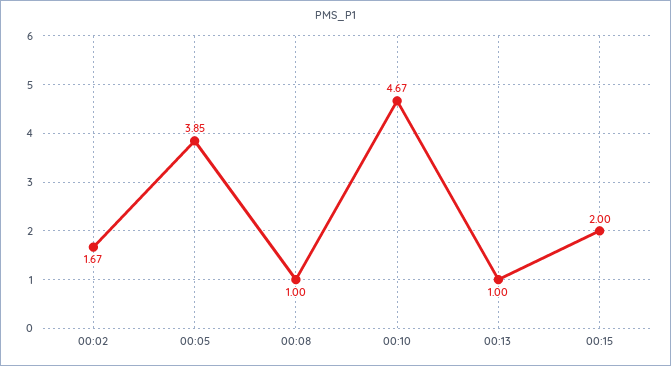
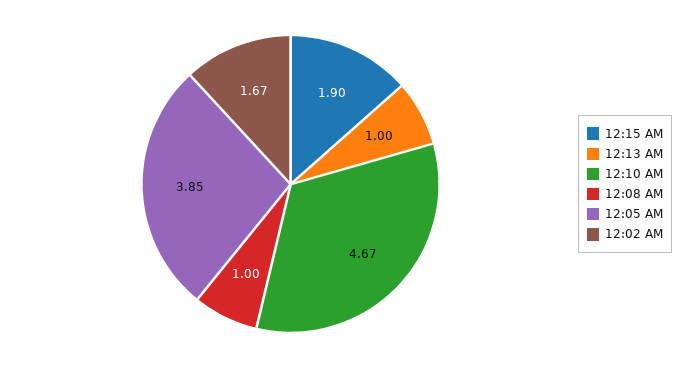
  {
    "00:02": 1.67,
    "00:05": 3.85,
    "00:08": 1,
    "00:10": 4.67,
    "00:13": 1,
-   "00:15": 2
+   "00:15": 1.9
  }

